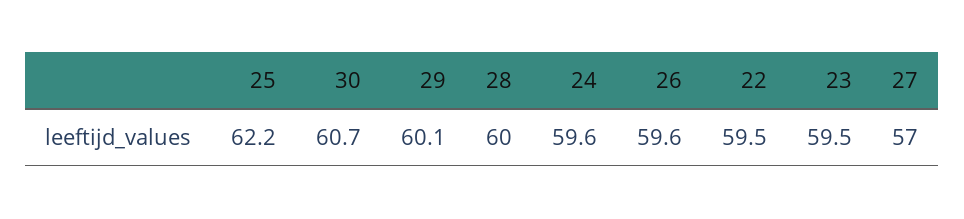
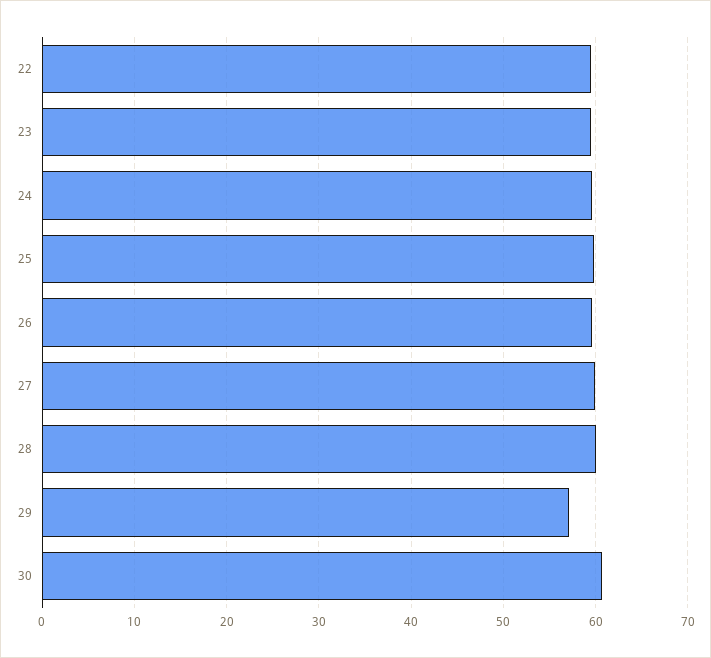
  {
-   "25": 62.2,
+   "25": 60,
    "30": 60.7,
-   "29": 60.1,
+   "29": 57,
    "28": 60,
    "24": 59.6,
    "26": 59.6,
    "22": 59.5,
    "23": 59.5,
-   "27": 57
+   "27": 60
  }

